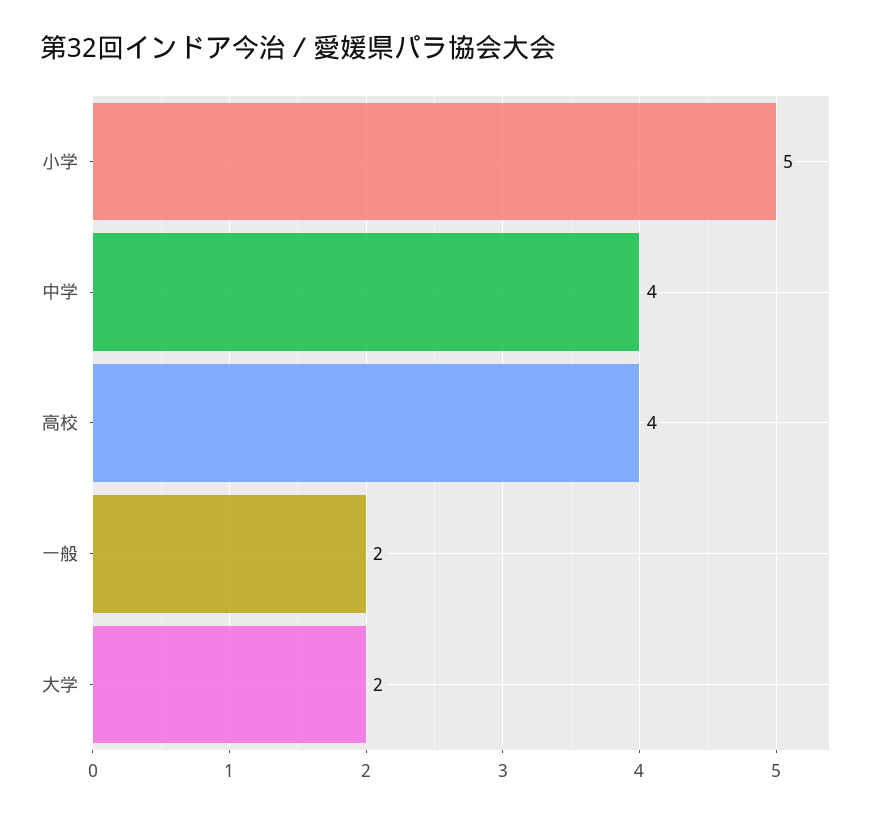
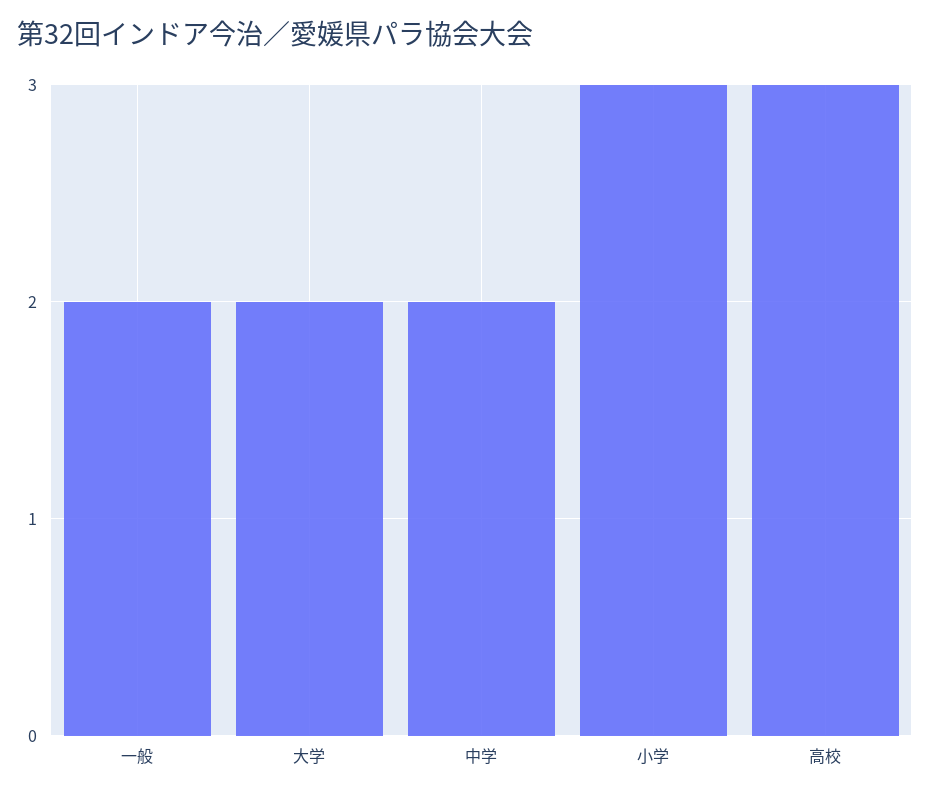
  {
-   "小学": 5,
+   "小学": 3,
-   "中学": 4,
+   "中学": 2,
-   "高校": 4,
+   "高校": 3,
    "一般": 2,
    "大学": 2
  }

